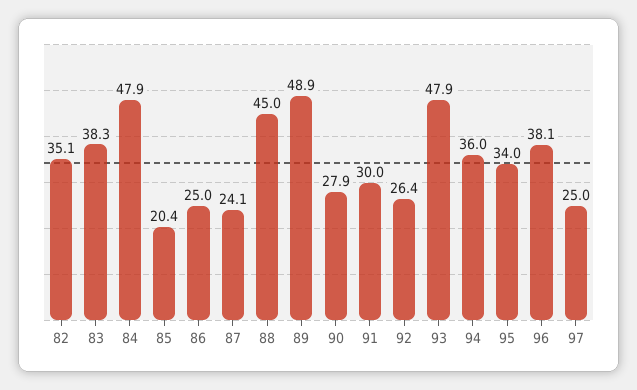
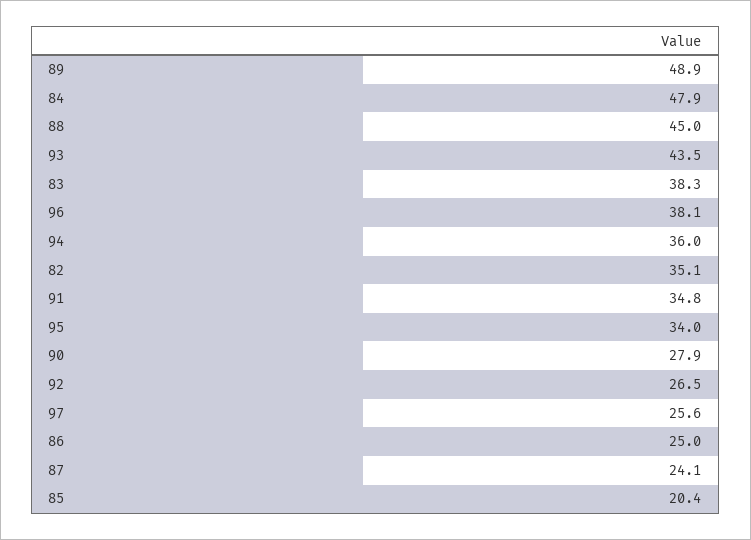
  {
    "82": 35.1,
    "83": 38.3,
    "84": 47.9,
    "85": 20.4,
    "86": 25,
    "87": 24.1,
    "88": 45,
    "89": 48.9,
    "90": 27.9,
-   "91": 30,
+   "91": 34.8,
-   "92": 26.4,
+   "92": 26.5,
-   "93": 47.9,
+   "93": 43.5,
    "94": 36,
    "95": 34,
    "96": 38.1,
-   "97": 25
+   "97": 25.6
  }

